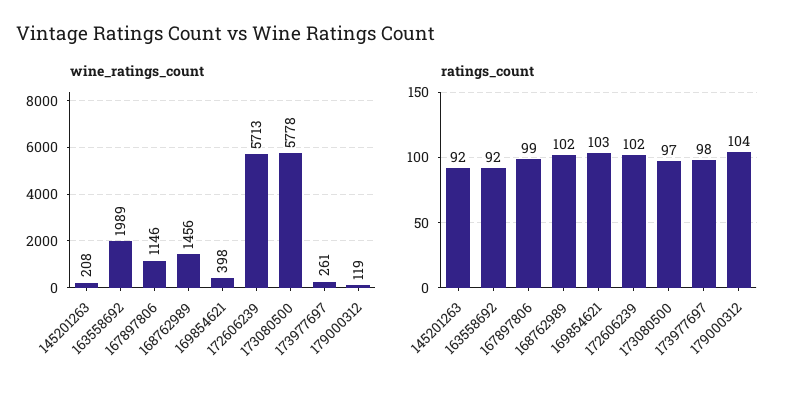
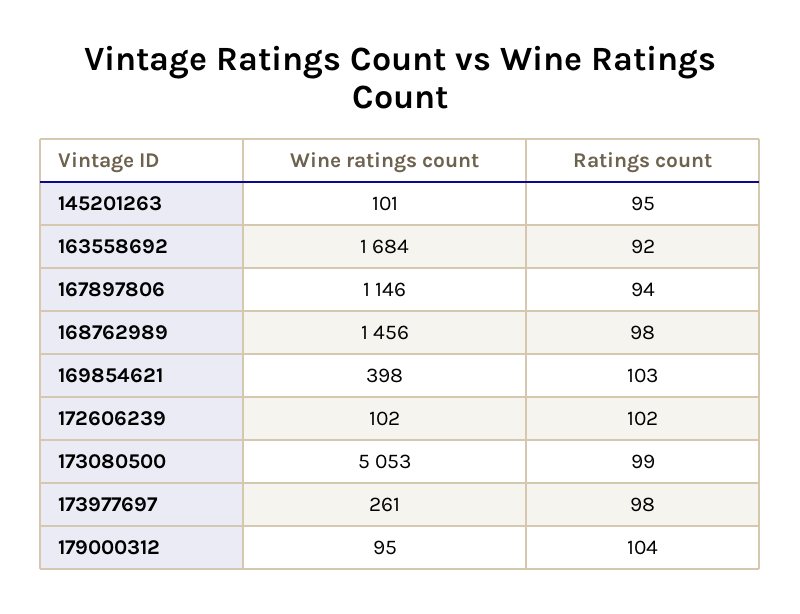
  {
    "wine_ratings_count": {
-     "145201263": 208,
+     "145201263": 101,
-     "163558692": 1989,
+     "163558692": 1684,
      "167897806": 1146,
      "168762989": 1456,
      "169854621": 398,
-     "172606239": 5713,
+     "172606239": 102,
-     "173080500": 5778,
+     "173080500": 5053,
      "173977697": 261,
-     "179000312": 119
+     "179000312": 95
    },
    "ratings_count": {
-     "145201263": 92,
+     "145201263": 95,
      "163558692": 92,
-     "167897806": 99,
+     "167897806": 94,
-     "168762989": 102,
+     "168762989": 98,
      "169854621": 103,
      "172606239": 102,
-     "173080500": 97,
+     "173080500": 99,
      "173977697": 98,
      "179000312": 104
    }
  }

